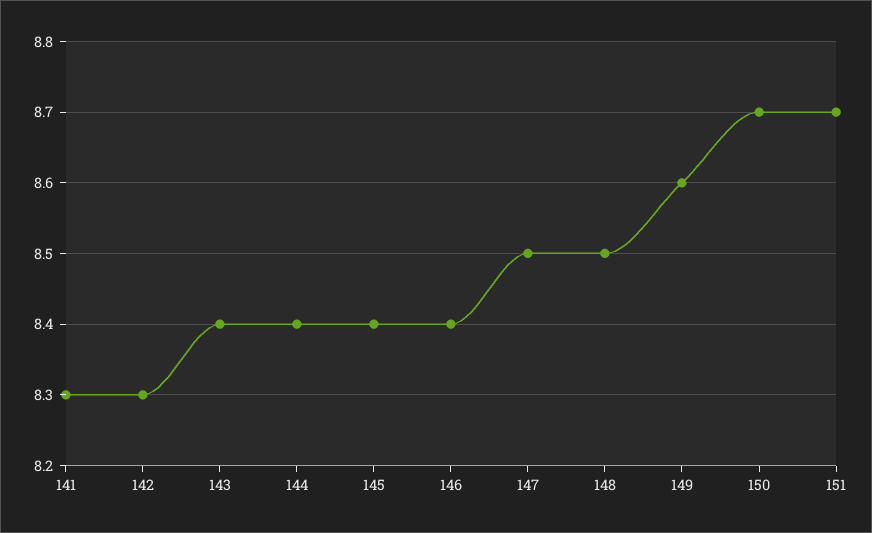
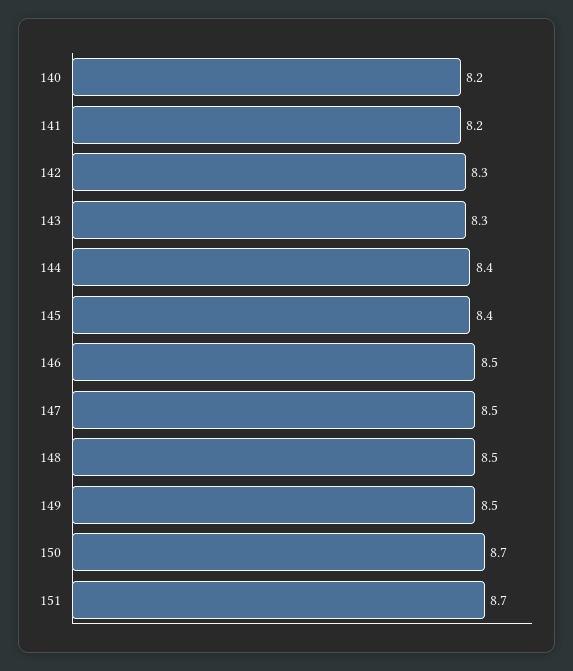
  {
-   "141": 8.3,
+   "141": 8.2,
    "142": 8.3,
-   "143": 8.4,
+   "143": 8.3,
    "144": 8.4,
    "145": 8.4,
-   "146": 8.4,
+   "146": 8.5,
    "147": 8.5,
    "148": 8.5,
-   "149": 8.6,
+   "149": 8.5,
    "150": 8.7,
-   "151": 8.7
+   "151": 8.7,
+   "140": 8.2
  }

